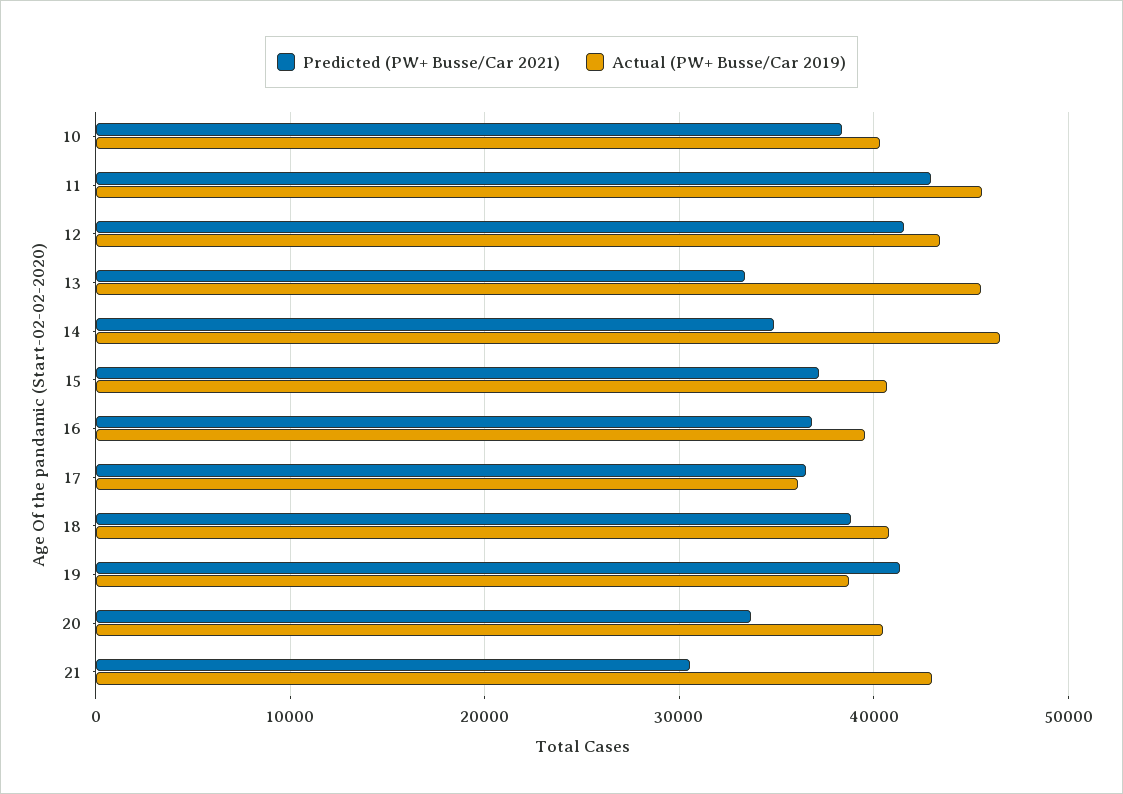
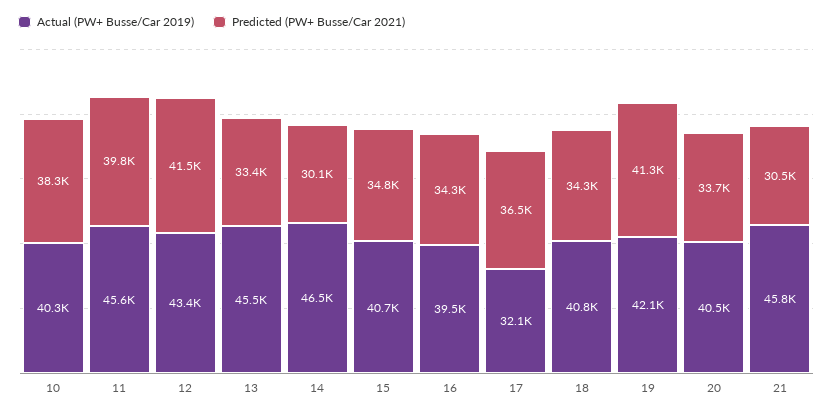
  {
    "Predicted (PW+ Busse/Car 2021)": {
      "10": 38300,
-     "11": 43000,
+     "11": 39800,
      "12": 41500,
      "13": 33400,
-     "14": 35000,
+     "14": 30100,
-     "15": 37000,
+     "15": 34800,
-     "16": 37000,
+     "16": 34300,
      "17": 36500,
-     "18": 39000,
+     "18": 34300,
      "19": 41300,
      "20": 33700,
      "21": 30500
    },
    "Actual (PW+ Busse/Car 2019)": {
      "10": 40300,
      "11": 45600,
      "12": 43400,
      "13": 45500,
      "14": 46500,
      "15": 40700,
      "16": 39500,
-     "17": 36000,
+     "17": 32100,
      "18": 40800,
-     "19": 39000,
+     "19": 42100,
      "20": 40500,
-     "21": 43000
+     "21": 45800
    }
  }

